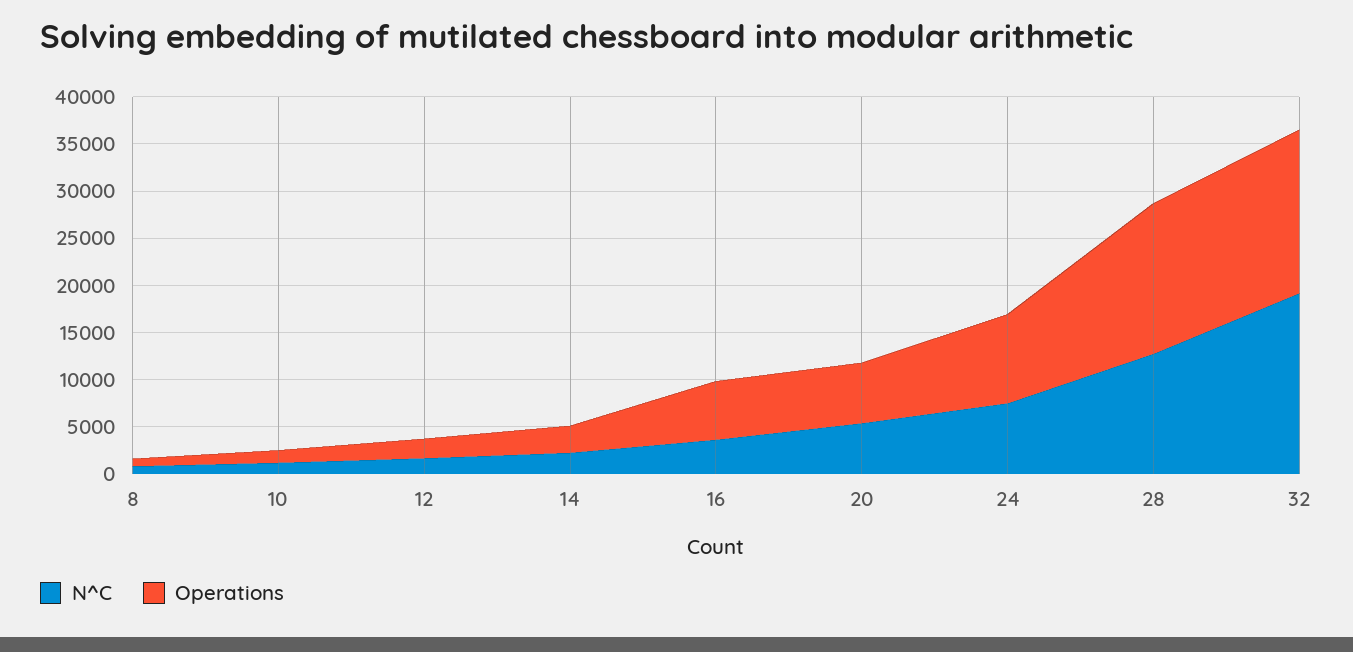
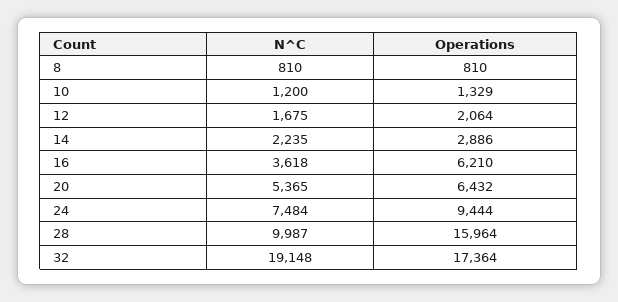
  {
    "N^C": {
      "8": 810,
      "10": 1200,
      "12": 1675,
      "14": 2235,
      "16": 3618,
      "20": 5365,
      "24": 7484,
-     "28": 13000,
+     "28": 9987,
      "32": 19148
    },
    "Operations": {
      "8": 810,
      "10": 1329,
      "12": 2064,
      "14": 2886,
      "16": 6210,
      "20": 6432,
      "24": 9444,
      "28": 15964,
      "32": 17364
    }
  }

